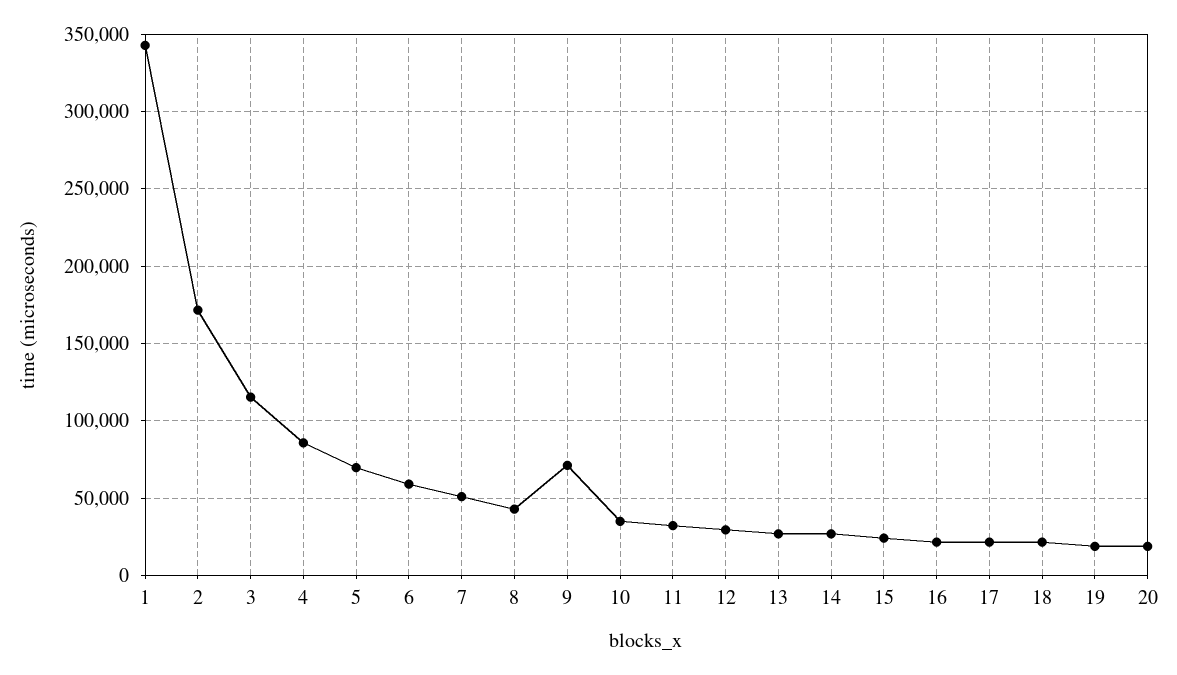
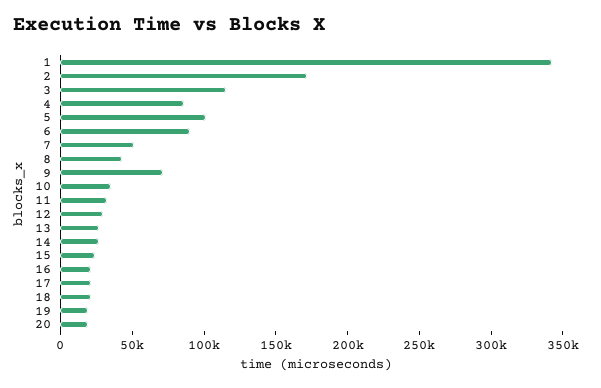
  {
    "1": 345000,
    "2": 170000,
    "3": 115000,
    "4": 85000,
-   "5": 70000,
+   "5": 100000,
-   "6": 60000,
+   "6": 90000,
    "7": 50000,
    "8": 45000,
    "9": 70000,
    "10": 35000,
    "11": 30000,
    "12": 30000,
    "13": 25000,
    "14": 25000,
    "15": 25000,
    "16": 20000,
    "17": 20000,
    "18": 20000,
    "19": 20000,
    "20": 20000
  }

